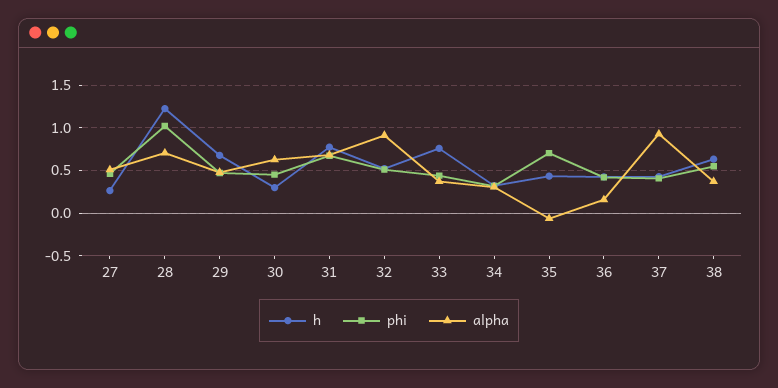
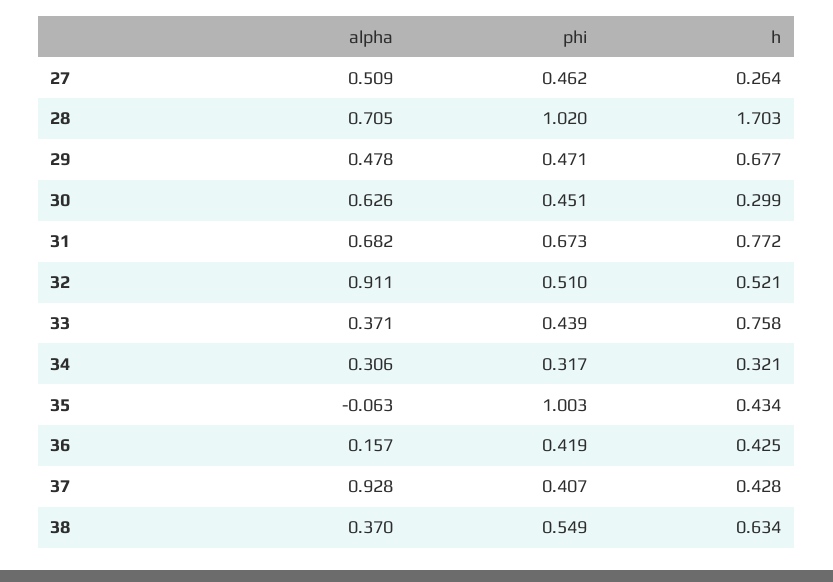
  {
    "h": {
      "27": 0.264,
-     "28": 1.2,
+     "28": 1.703,
      "29": 0.677,
      "30": 0.299,
      "31": 0.772,
      "32": 0.521,
      "33": 0.758,
      "34": 0.321,
      "35": 0.434,
      "36": 0.425,
      "37": 0.428,
      "38": 0.634
    },
    "phi": {
      "27": 0.462,
      "28": 1.02,
      "29": 0.471,
      "30": 0.451,
      "31": 0.673,
      "32": 0.51,
      "33": 0.439,
      "34": 0.317,
-     "35": 0.7,
+     "35": 1.003,
      "36": 0.419,
      "37": 0.407,
      "38": 0.549
    },
    "alpha": {
      "27": 0.509,
      "28": 0.705,
      "29": 0.478,
      "30": 0.626,
      "31": 0.682,
      "32": 0.911,
      "33": 0.371,
      "34": 0.306,
      "35": -0.063,
      "36": 0.157,
      "37": 0.928,
      "38": 0.37
    }
  }

